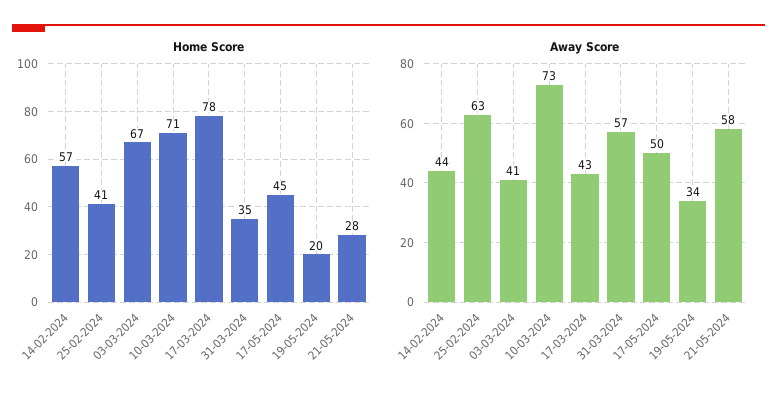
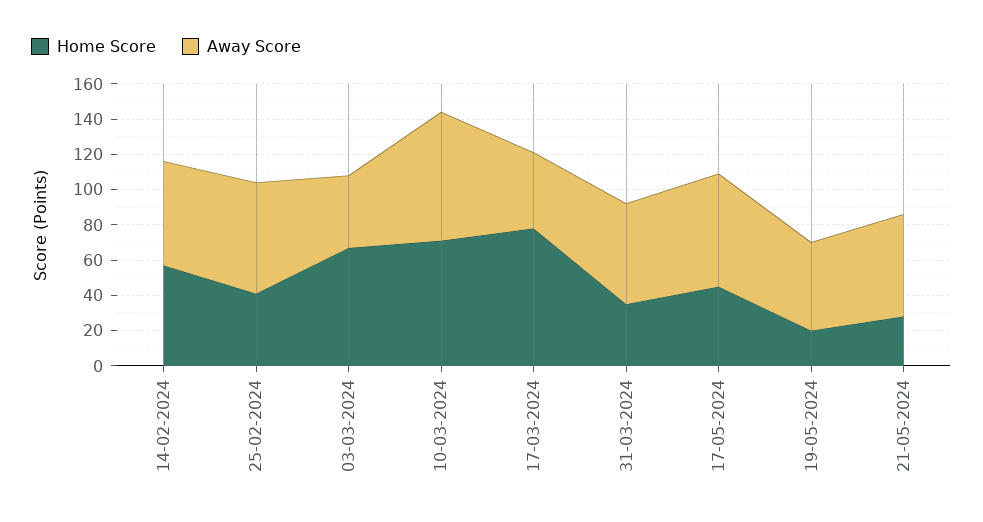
  {
    "Home Score": {
      "14-02-2024": 57,
      "25-02-2024": 41,
      "03-03-2024": 67,
      "10-03-2024": 71,
      "17-03-2024": 78,
      "31-03-2024": 35,
      "17-05-2024": 45,
      "19-05-2024": 20,
      "21-05-2024": 28
    },
    "Away Score": {
-     "14-02-2024": 44,
+     "14-02-2024": 60,
      "25-02-2024": 63,
      "03-03-2024": 41,
      "10-03-2024": 73,
      "17-03-2024": 43,
      "31-03-2024": 57,
-     "17-05-2024": 50,
+     "17-05-2024": 65,
-     "19-05-2024": 34,
+     "19-05-2024": 50,
      "21-05-2024": 58
    }
  }

